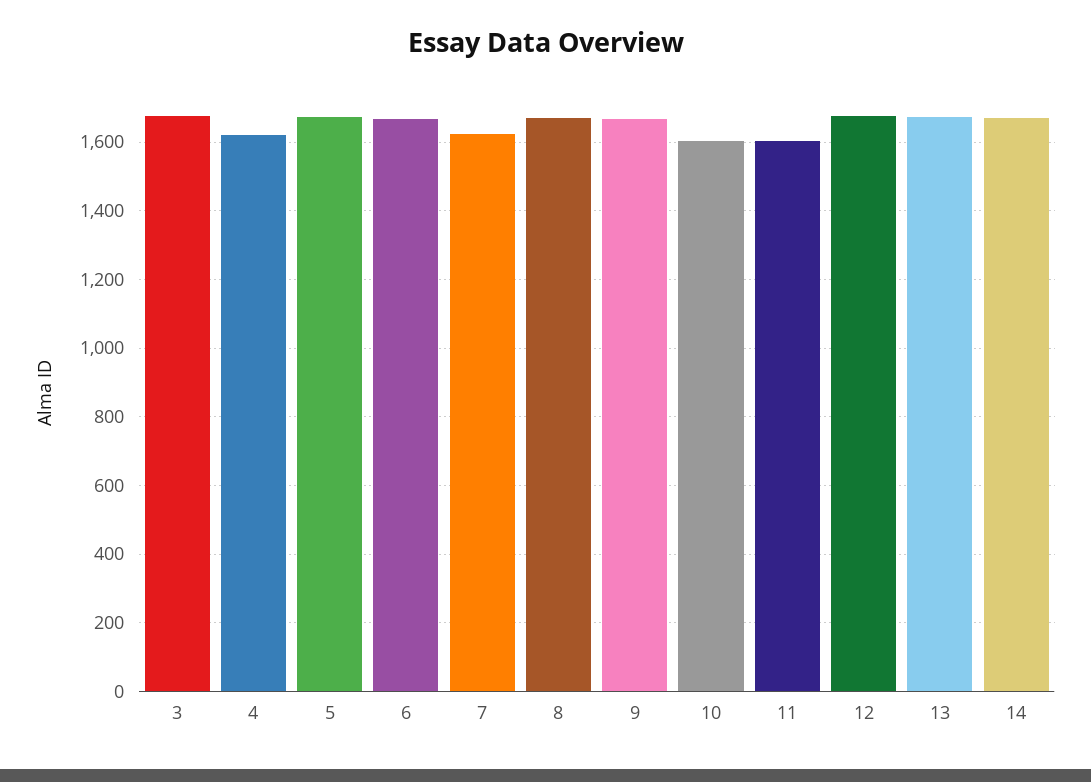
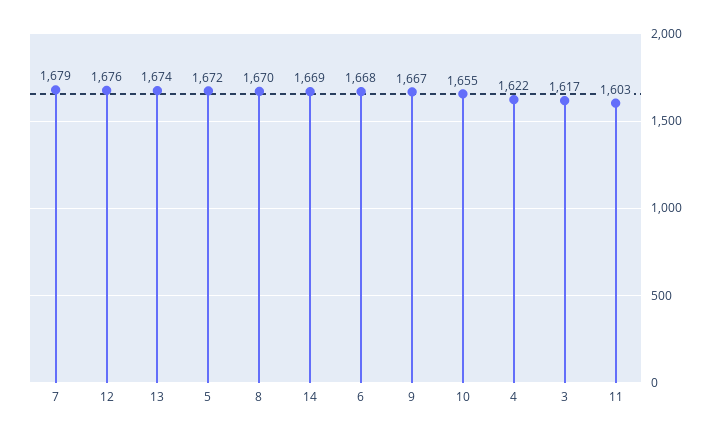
  {
-   "3": 1680,
+   "3": 1617,
    "4": 1622,
    "5": 1672,
    "6": 1668,
-   "7": 1620,
+   "7": 1679,
    "8": 1670,
    "9": 1667,
-   "10": 1600,
+   "10": 1655,
    "11": 1603,
    "12": 1676,
    "13": 1674,
    "14": 1669
  }

